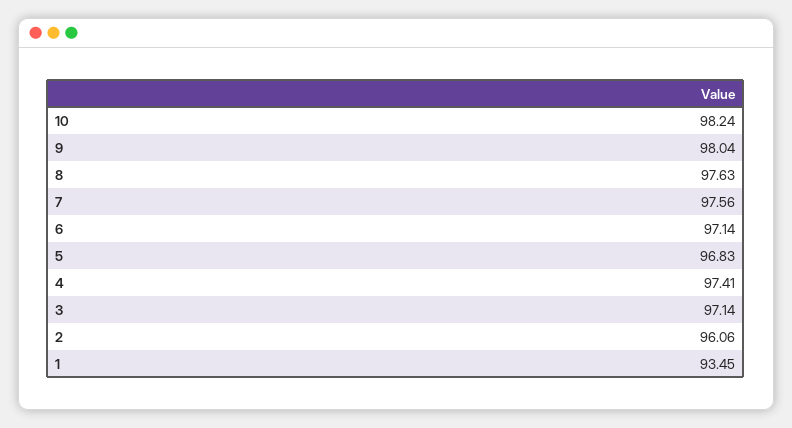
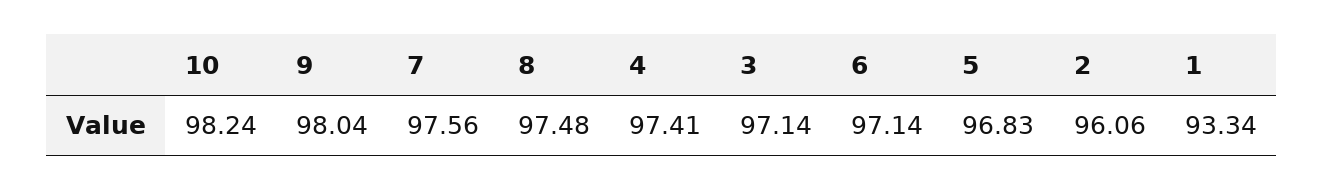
  {
    "10": 98.24,
    "9": 98.04,
-   "8": 97.63,
+   "8": 97.48,
    "7": 97.56,
    "6": 97.14,
    "5": 96.83,
    "4": 97.41,
    "3": 97.14,
    "2": 96.06,
-   "1": 93.45
+   "1": 93.34
  }

